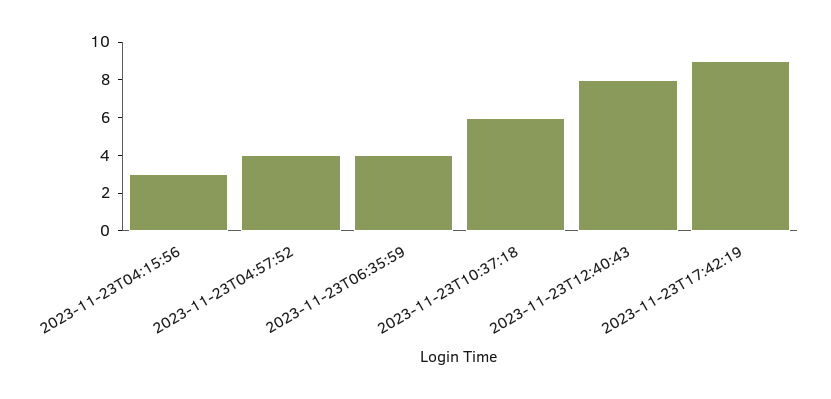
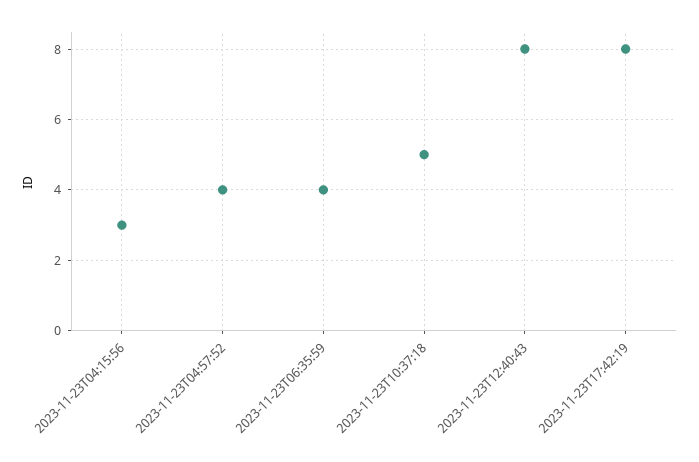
  {
    "2023-11-23T04:15:56": 3,
    "2023-11-23T04:57:52": 4,
    "2023-11-23T06:35:59": 4,
-   "2023-11-23T10:37:18": 6,
+   "2023-11-23T10:37:18": 5,
    "2023-11-23T12:40:43": 8,
-   "2023-11-23T17:42:19": 9
+   "2023-11-23T17:42:19": 8
  }

